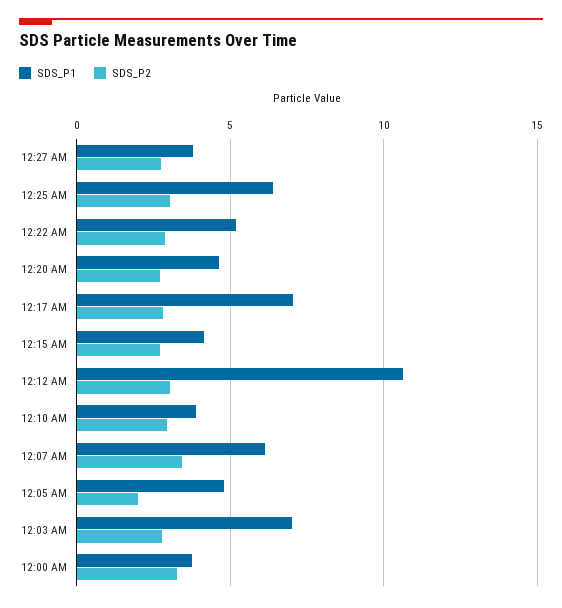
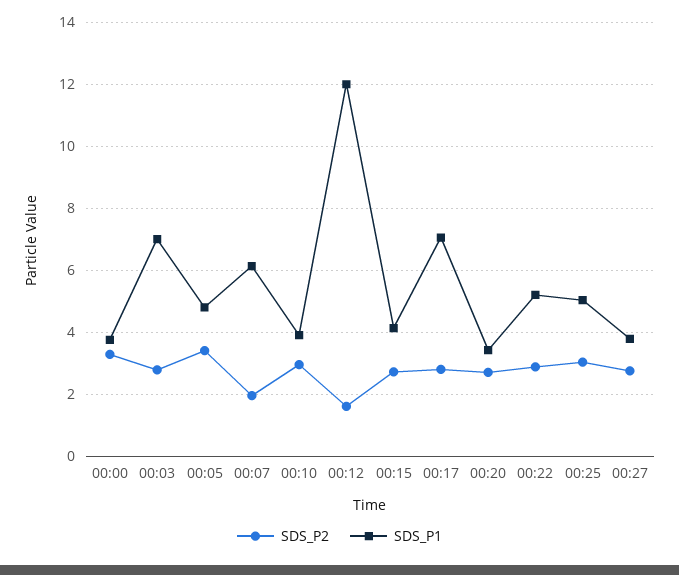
  {
    "SDS_P1": {
      "12:27 AM": 3.8,
-     "12:25 AM": 6.5,
+     "12:25 AM": 5,
      "12:22 AM": 5.2,
-     "12:20 AM": 4.5,
+     "12:20 AM": 3.4,
      "12:17 AM": 7,
      "12:15 AM": 4.2,
-     "12:12 AM": 10.5,
+     "12:12 AM": 12,
      "12:10 AM": 4,
      "12:07 AM": 6.2,
      "12:05 AM": 4.8,
      "12:03 AM": 7,
      "12:00 AM": 3.8
    },
    "SDS_P2": {
      "12:27 AM": 2.8,
      "12:25 AM": 3,
      "12:22 AM": 2.8,
      "12:20 AM": 2.8,
      "12:17 AM": 2.8,
      "12:15 AM": 2.8,
-     "12:12 AM": 3,
+     "12:12 AM": 1.6,
      "12:10 AM": 3,
-     "12:07 AM": 3.5,
+     "12:07 AM": 2,
-     "12:05 AM": 2,
+     "12:05 AM": 3.4,
      "12:03 AM": 2.8,
      "12:00 AM": 3.2
    }
  }

